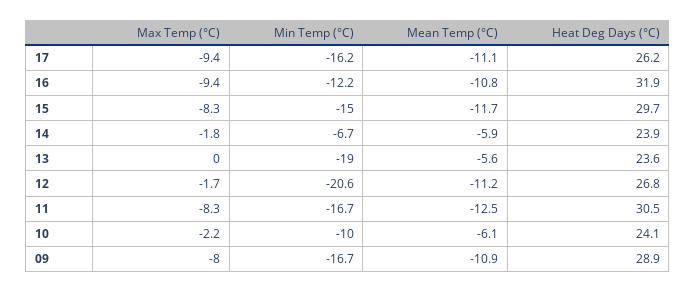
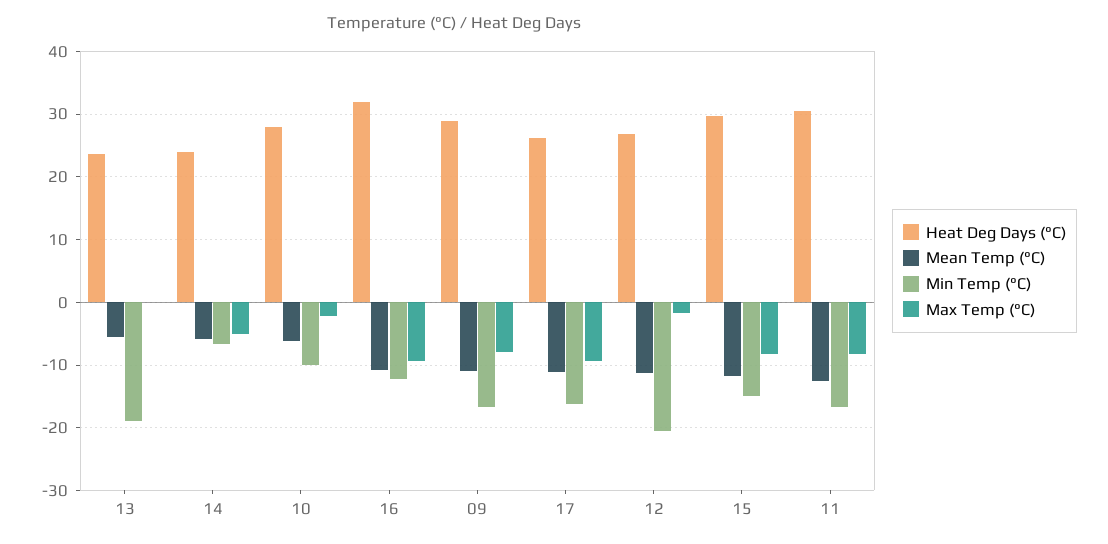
  {
    "Max Temp (°C)": {
      "17": -9.4,
      "16": -9.4,
      "15": -8.3,
-     "14": -1.8,
+     "14": -5,
      "13": 0,
      "12": -1.7,
      "11": -8.3,
      "10": -2.2,
      "09": -8
    },
    "Min Temp (°C)": {
      "17": -16.2,
      "16": -12.2,
      "15": -15,
      "14": -6.7,
      "13": -19,
      "12": -20.6,
      "11": -16.7,
      "10": -10,
      "09": -16.7
    },
    "Mean Temp (°C)": {
      "17": -11.1,
      "16": -10.8,
      "15": -11.7,
      "14": -5.9,
      "13": -5.6,
      "12": -11.2,
      "11": -12.5,
      "10": -6.1,
      "09": -10.9
    },
    "Heat Deg Days (°C)": {
      "17": 26.2,
      "16": 31.9,
      "15": 29.7,
      "14": 23.9,
      "13": 23.6,
      "12": 26.8,
      "11": 30.5,
-     "10": 24.1,
+     "10": 28,
      "09": 28.9
    }
  }

